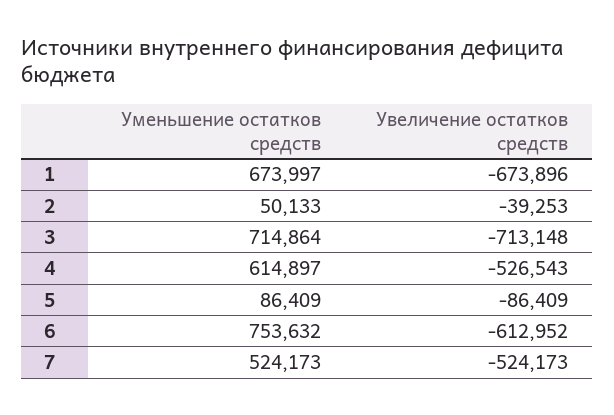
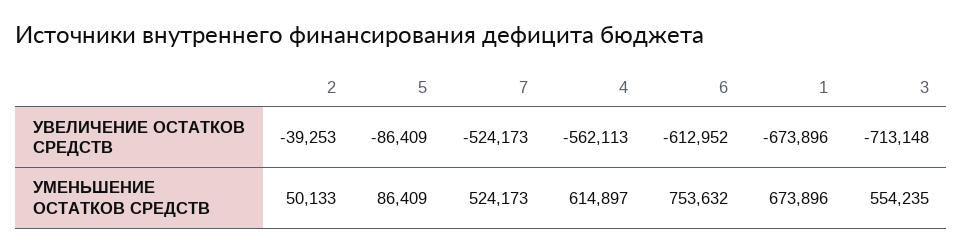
  {
    "Уменьшение остатков средств": {
-     "1": 673997,
+     "1": 673896,
      "2": 50133,
-     "3": 714864,
+     "3": 554235,
      "4": 614897,
      "5": 86409,
      "6": 753632,
      "7": 524173
    },
    "Увеличение остатков средств": {
      "1": -673896,
      "2": -39253,
      "3": -713148,
-     "4": -526543,
+     "4": -562113,
      "5": -86409,
      "6": -612952,
      "7": -524173
    }
  }

